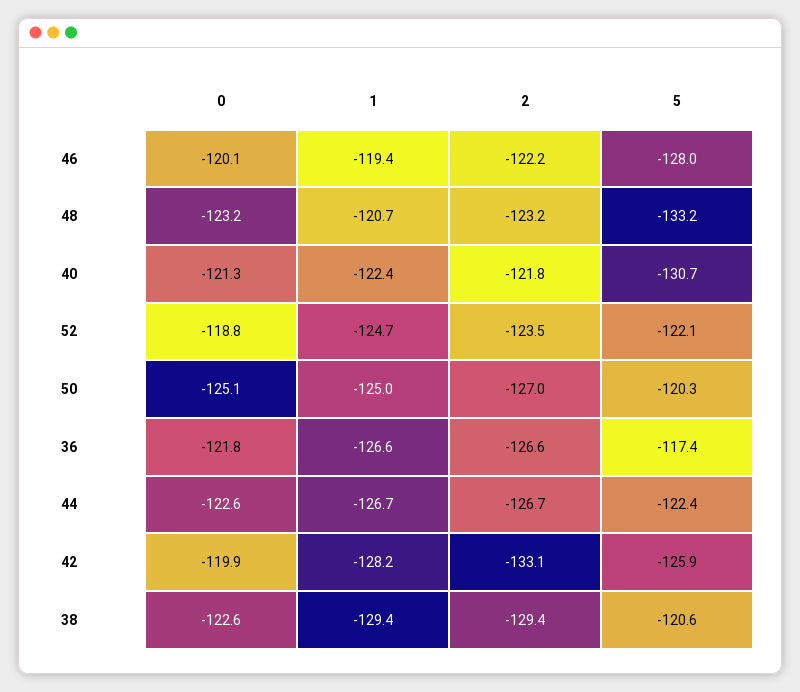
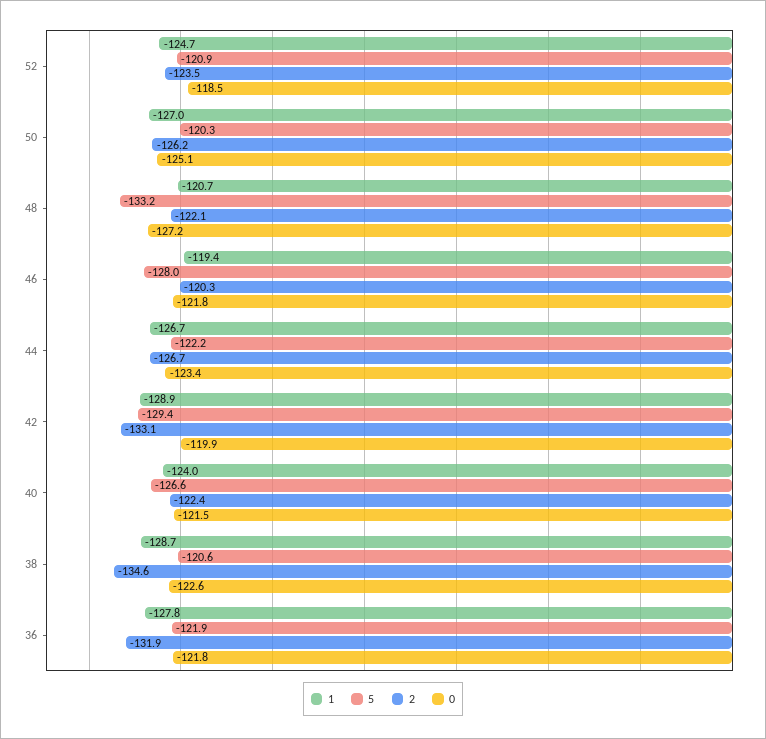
  {
    "0": {
-     "46": -120.1,
+     "46": -121.8,
-     "48": -123.2,
+     "48": -127.2,
-     "40": -121.3,
+     "40": -121.5,
-     "52": -118.8,
+     "52": -118.5,
      "50": -125.1,
      "36": -121.8,
-     "44": -122.6,
+     "44": -123.4,
      "42": -119.9,
      "38": -122.6
    },
    "1": {
      "46": -119.4,
      "48": -120.7,
-     "40": -122.4,
+     "40": -124,
      "52": -124.7,
-     "50": -125,
+     "50": -127,
-     "36": -126.6,
+     "36": -127.8,
      "44": -126.7,
-     "42": -128.2,
+     "42": -128.9,
-     "38": -129.4
+     "38": -128.7
    },
    "2": {
-     "46": -122.2,
+     "46": -120.3,
-     "48": -123.2,
+     "48": -122.1,
-     "40": -121.8,
+     "40": -122.4,
      "52": -123.5,
-     "50": -127,
+     "50": -126.2,
-     "36": -126.6,
+     "36": -131.9,
      "44": -126.7,
      "42": -133.1,
-     "38": -129.4
+     "38": -134.6
    },
    "5": {
      "46": -128,
      "48": -133.2,
-     "40": -130.7,
+     "40": -126.6,
-     "52": -122.1,
+     "52": -120.9,
      "50": -120.3,
-     "36": -117.4,
+     "36": -121.9,
-     "44": -122.4,
+     "44": -122.2,
-     "42": -125.9,
+     "42": -129.4,
      "38": -120.6
    }
  }

